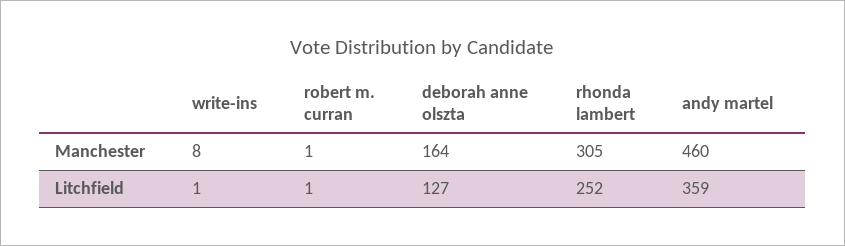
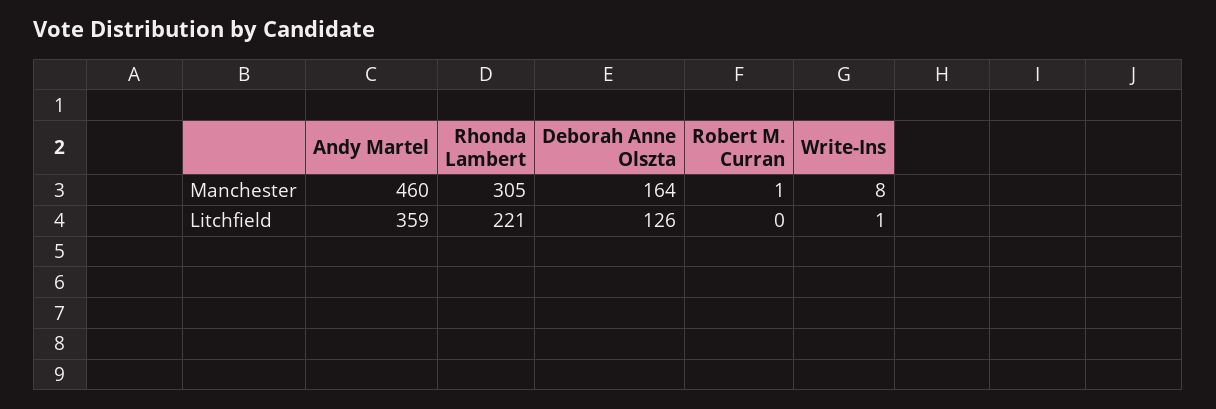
  {
    "write-ins": {
      "Manchester": 8,
      "Litchfield": 1
    },
    "robert m. curran": {
      "Manchester": 1,
-     "Litchfield": 1
+     "Litchfield": 0
    },
    "deborah anne olszta": {
      "Manchester": 164,
-     "Litchfield": 127
+     "Litchfield": 126
    },
    "rhonda lambert": {
      "Manchester": 305,
-     "Litchfield": 252
+     "Litchfield": 221
    },
    "andy martel": {
      "Manchester": 460,
      "Litchfield": 359
    }
  }

